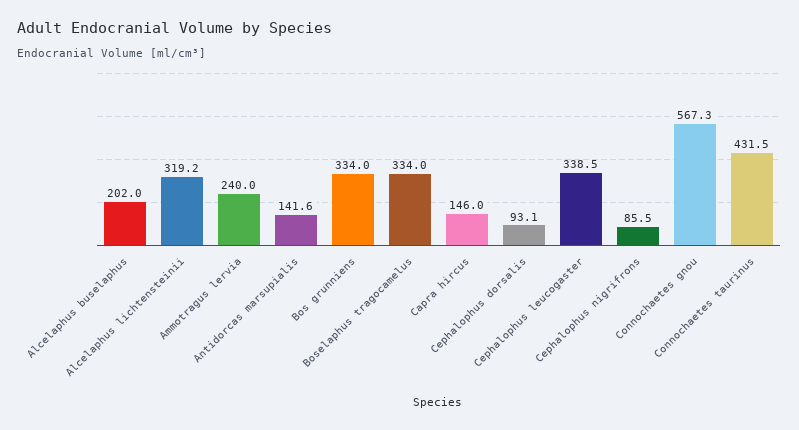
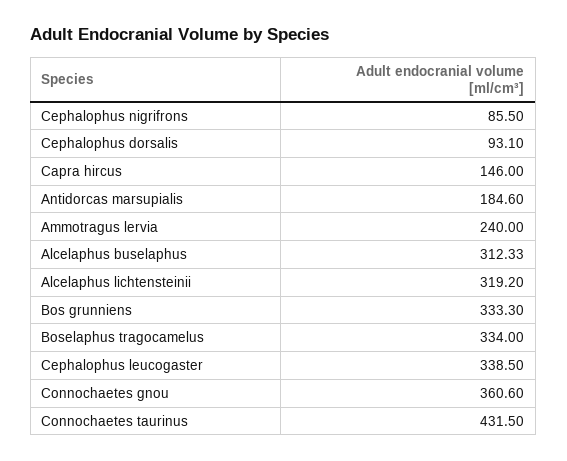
  {
-   "Alcelaphus buselaphus": 202,
+   "Alcelaphus buselaphus": 312.33,
    "Alcelaphus lichtensteinii": 319.2,
    "Ammotragus lervia": 240,
-   "Antidorcas marsupialis": 141.6,
+   "Antidorcas marsupialis": 184.6,
-   "Bos grunniens": 334,
+   "Bos grunniens": 333.3,
    "Boselaphus tragocamelus": 334,
    "Capra hircus": 146,
    "Cephalophus dorsalis": 93.1,
    "Cephalophus leucogaster": 338.5,
    "Cephalophus nigrifrons": 85.5,
-   "Connochaetes gnou": 567.3,
+   "Connochaetes gnou": 360.6,
    "Connochaetes taurinus": 431.5
  }

